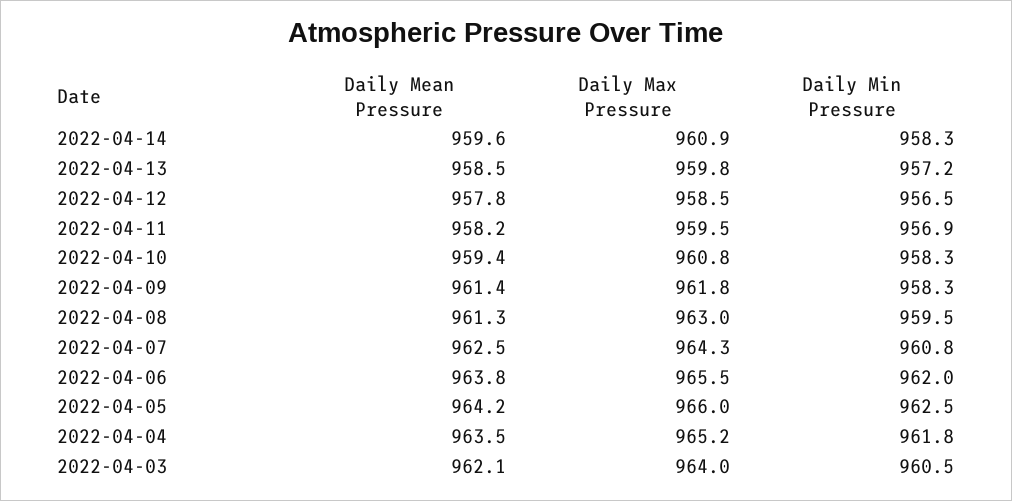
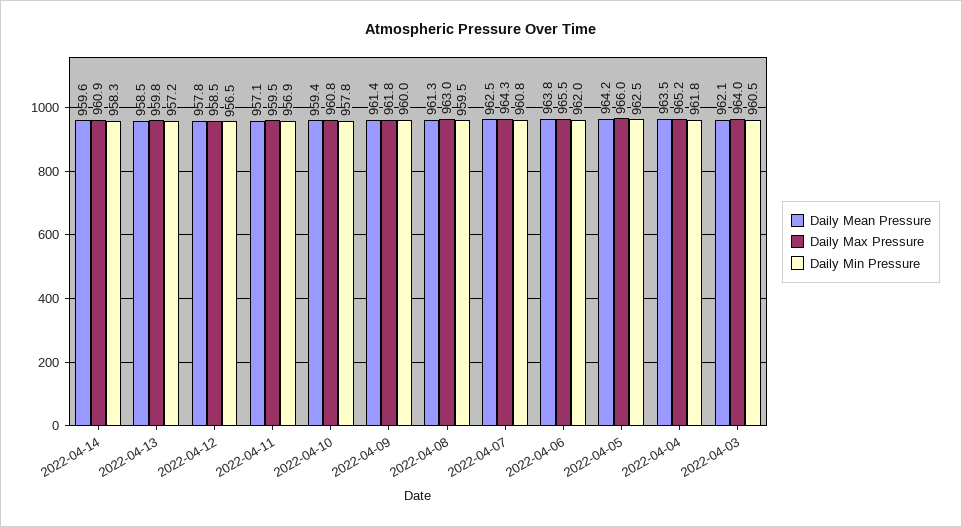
  {
    "Daily Mean Pressure": {
      "2022-04-14": 959.6,
      "2022-04-13": 958.5,
      "2022-04-12": 957.8,
-     "2022-04-11": 958.2,
+     "2022-04-11": 957.1,
      "2022-04-10": 959.4,
      "2022-04-09": 961.4,
      "2022-04-08": 961.3,
      "2022-04-07": 962.5,
      "2022-04-06": 963.8,
      "2022-04-05": 964.2,
      "2022-04-04": 963.5,
      "2022-04-03": 962.1
    },
    "Daily Max Pressure": {
      "2022-04-14": 960.9,
      "2022-04-13": 959.8,
      "2022-04-12": 958.5,
      "2022-04-11": 959.5,
      "2022-04-10": 960.8,
      "2022-04-09": 961.8,
      "2022-04-08": 963,
      "2022-04-07": 964.3,
      "2022-04-06": 965.5,
      "2022-04-05": 966,
      "2022-04-04": 965.2,
      "2022-04-03": 964
    },
    "Daily Min Pressure": {
      "2022-04-14": 958.3,
      "2022-04-13": 957.2,
      "2022-04-12": 956.5,
      "2022-04-11": 956.9,
-     "2022-04-10": 958.3,
+     "2022-04-10": 957.8,
-     "2022-04-09": 958.3,
+     "2022-04-09": 960,
      "2022-04-08": 959.5,
      "2022-04-07": 960.8,
      "2022-04-06": 962,
      "2022-04-05": 962.5,
      "2022-04-04": 961.8,
      "2022-04-03": 960.5
    }
  }

